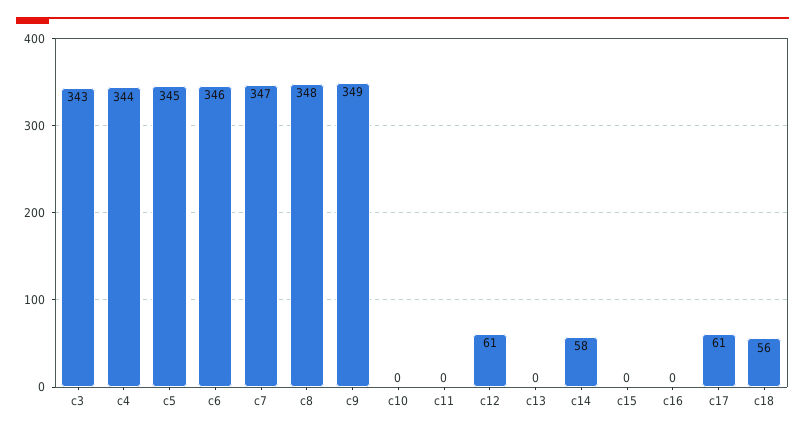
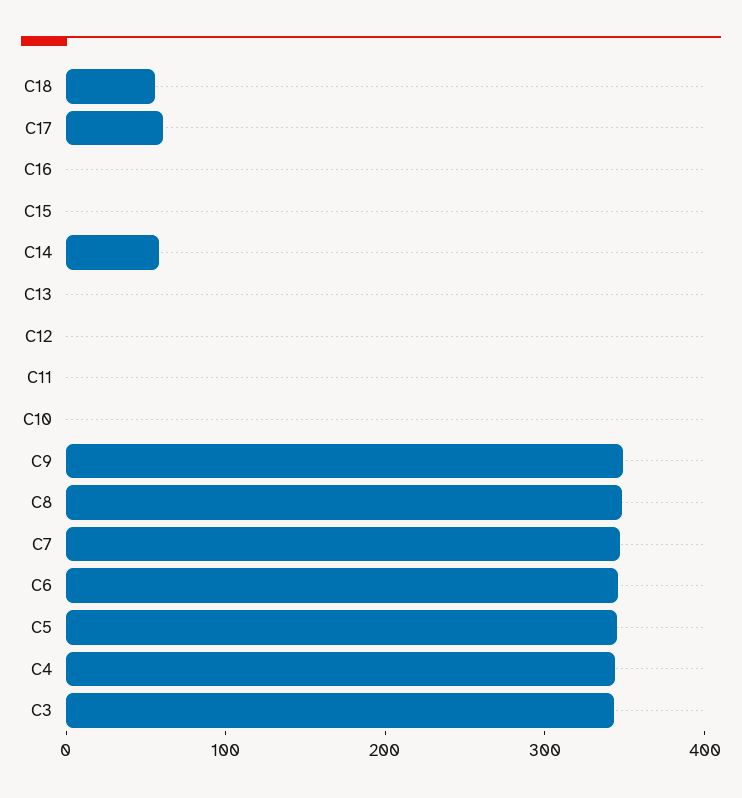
  {
    "c3": 343,
    "c4": 344,
    "c5": 345,
    "c6": 346,
    "c7": 347,
    "c8": 348,
    "c9": 349,
    "c10": 0,
    "c11": 0,
-   "c12": 61,
+   "c12": 0,
    "c13": 0,
    "c14": 58,
    "c15": 0,
    "c16": 0,
    "c17": 61,
    "c18": 56
  }

